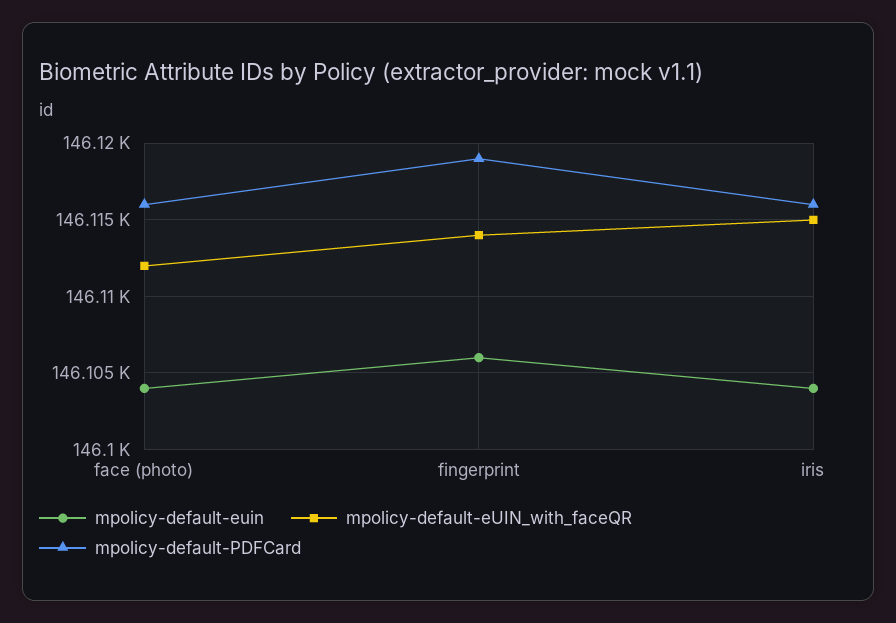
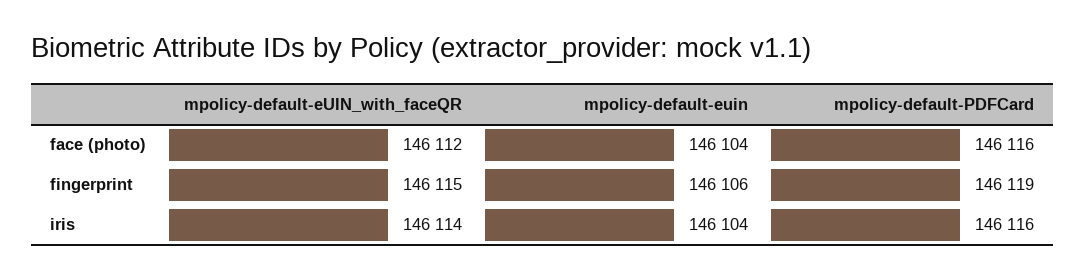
  {
    "mpolicy-default-euin": {
      "face (photo)": 146104,
      "fingerprint": 146106,
      "iris": 146104
    },
    "mpolicy-default-eUIN_with_faceQR": {
      "face (photo)": 146112,
-     "fingerprint": 146114,
+     "fingerprint": 146115,
-     "iris": 146115
+     "iris": 146114
    },
    "mpolicy-default-PDFCard": {
      "face (photo)": 146116,
      "fingerprint": 146119,
      "iris": 146116
    }
  }

